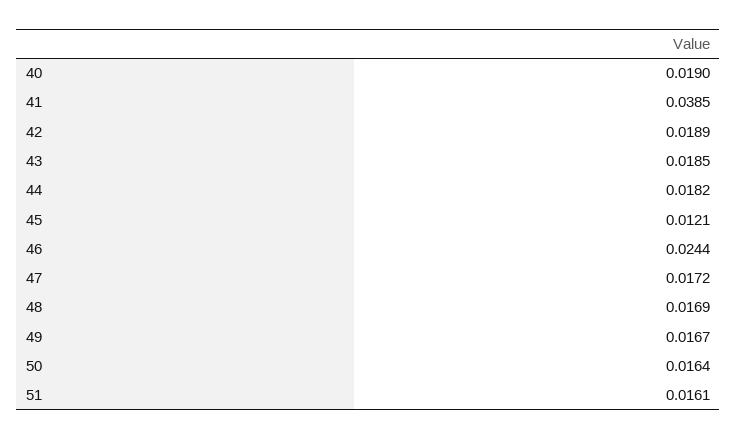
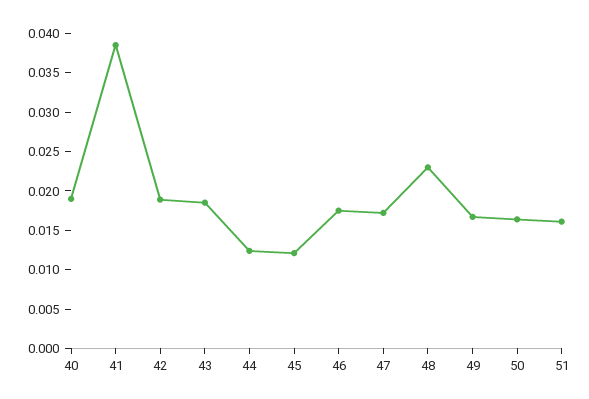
  {
    "40": 0.019,
    "41": 0.0385,
    "42": 0.0189,
    "43": 0.0185,
-   "44": 0.0182,
+   "44": 0.0125,
    "45": 0.0121,
-   "46": 0.0244,
+   "46": 0.0175,
    "47": 0.0172,
-   "48": 0.0169,
+   "48": 0.0225,
    "49": 0.0167,
    "50": 0.0164,
    "51": 0.0161
  }

